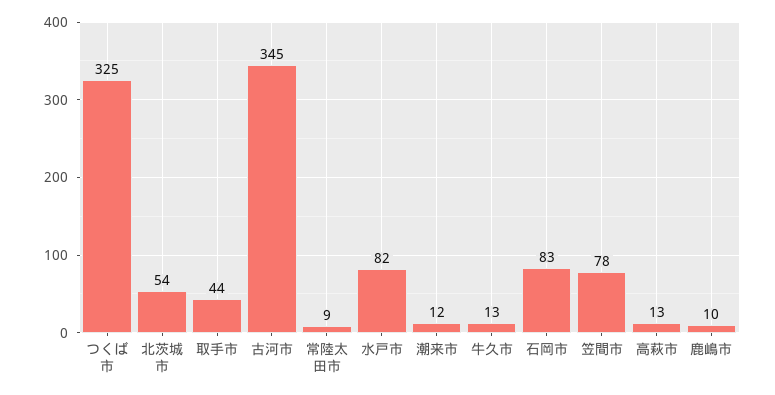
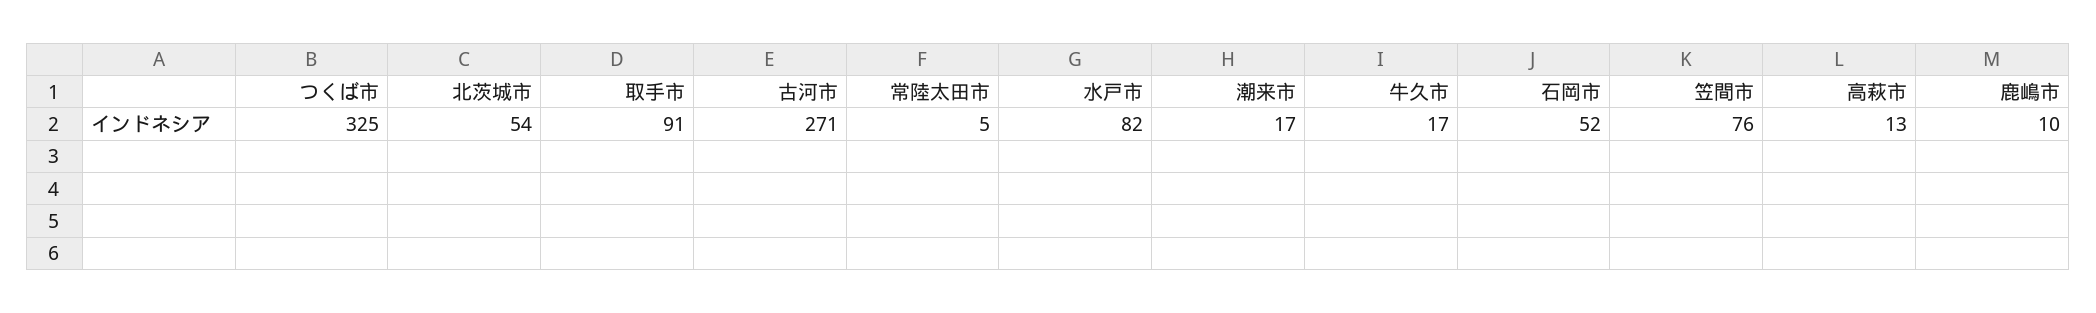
  {
    "つくば市": 325,
    "北茨城市": 54,
-   "取手市": 44,
+   "取手市": 91,
-   "古河市": 345,
+   "古河市": 271,
-   "常陸太田市": 9,
+   "常陸太田市": 5,
    "水戸市": 82,
-   "潮来市": 12,
+   "潮来市": 17,
-   "牛久市": 13,
+   "牛久市": 17,
-   "石岡市": 83,
+   "石岡市": 52,
-   "笠間市": 78,
+   "笠間市": 76,
    "高萩市": 13,
    "鹿嶋市": 10
  }

